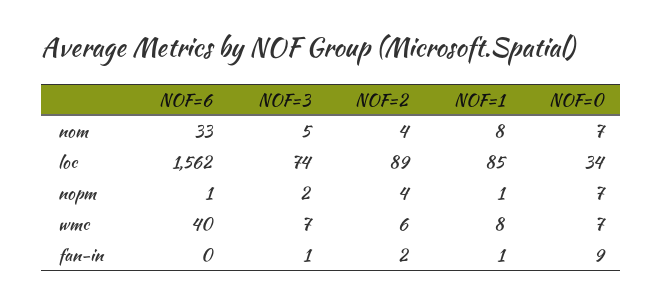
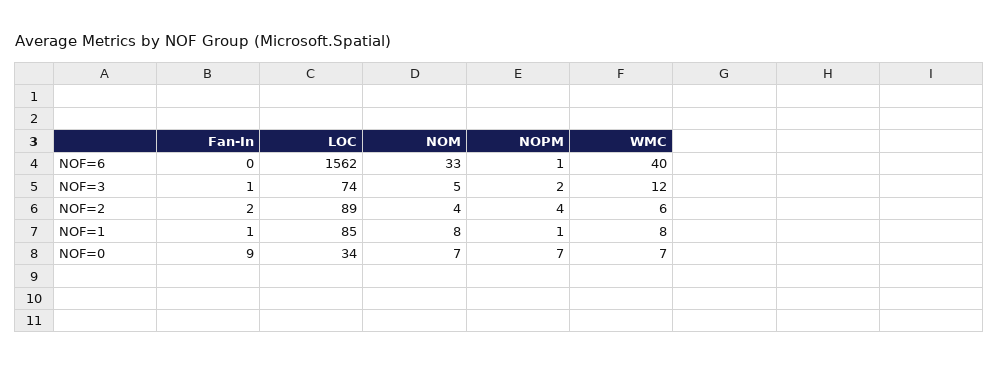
  {
    "NOF=6": {
      "nom": 33,
      "loc": 1562,
      "nopm": 1,
      "wmc": 40,
      "fan-in": 0
    },
    "NOF=3": {
      "nom": 5,
      "loc": 74,
      "nopm": 2,
-     "wmc": 7,
+     "wmc": 12,
      "fan-in": 1
    },
    "NOF=2": {
      "nom": 4,
      "loc": 89,
      "nopm": 4,
      "wmc": 6,
      "fan-in": 2
    },
    "NOF=1": {
      "nom": 8,
      "loc": 85,
      "nopm": 1,
      "wmc": 8,
      "fan-in": 1
    },
    "NOF=0": {
      "nom": 7,
      "loc": 34,
      "nopm": 7,
      "wmc": 7,
      "fan-in": 9
    }
  }

